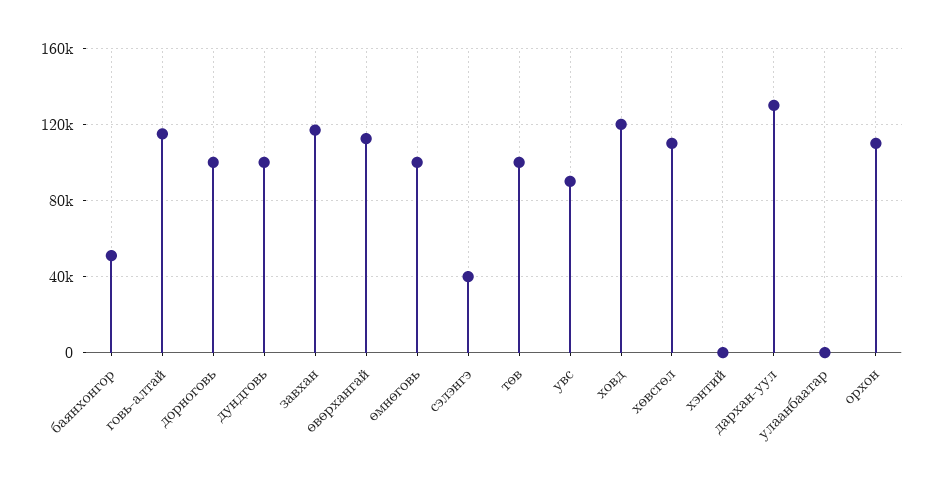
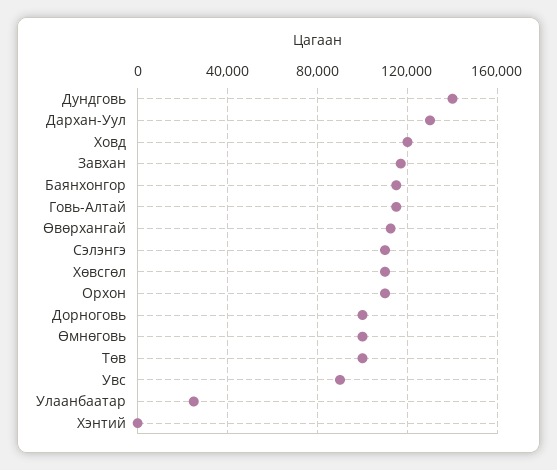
  {
-   "баянхонгор": 50000,
+   "баянхонгор": 115000,
    "говь-алтай": 115000,
    "дорноговь": 100000,
-   "дундговь": 100000,
+   "дундговь": 140000,
    "завхан": 115000,
    "өвөрхангай": 115000,
    "өмнөговь": 100000,
-   "сэлэнгэ": 40000,
+   "сэлэнгэ": 110000,
    "төв": 100000,
    "увс": 90000,
    "ховд": 120000,
    "хөвсгөл": 110000,
    "хэнтий": 0,
    "дархан-уул": 130000,
-   "улаанбаатар": 0,
+   "улаанбаатар": 25000,
    "орхон": 110000
  }

